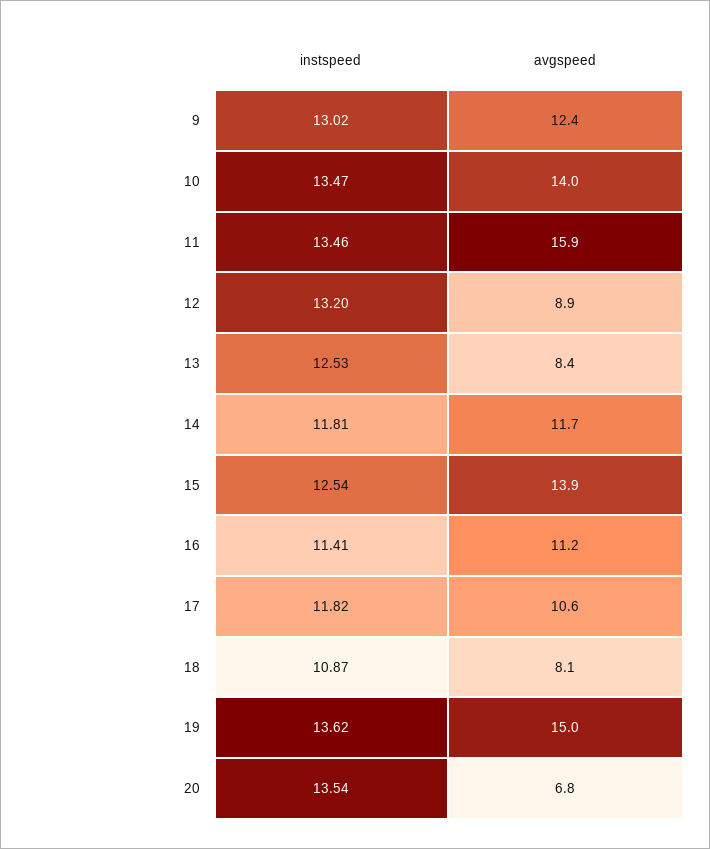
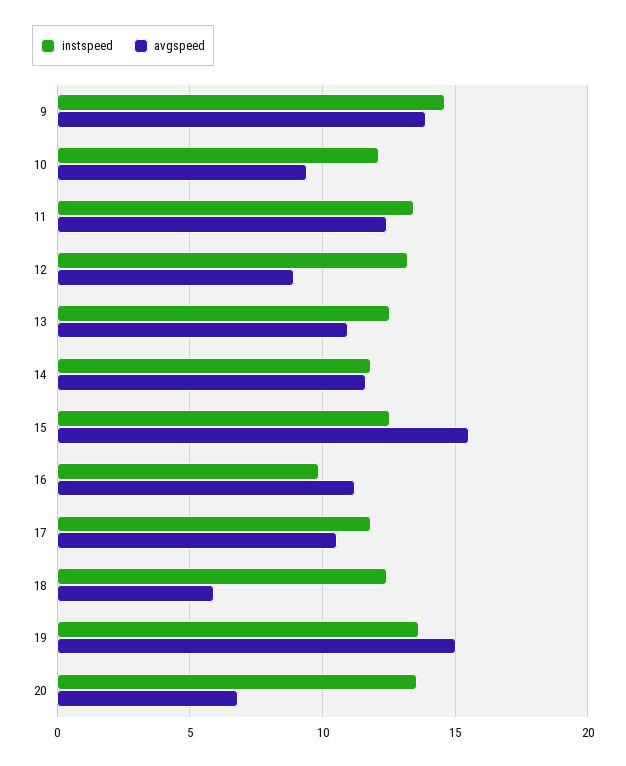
  {
    "instspeed": {
-     "9": 13.02,
+     "9": 14.5,
-     "10": 13.47,
+     "10": 12,
      "11": 13.46,
      "12": 13.2,
      "13": 12.53,
      "14": 11.81,
      "15": 12.54,
-     "16": 11.41,
+     "16": 10,
      "17": 11.82,
-     "18": 10.87,
+     "18": 12.5,
      "19": 13.62,
      "20": 13.54
    },
    "avgspeed": {
-     "9": 12.4,
+     "9": 14,
-     "10": 14,
+     "10": 9.5,
-     "11": 15.9,
+     "11": 12.5,
      "12": 8.9,
-     "13": 8.4,
+     "13": 11,
      "14": 11.7,
-     "15": 13.9,
+     "15": 15.5,
      "16": 11.2,
      "17": 10.6,
-     "18": 8.1,
+     "18": 6,
      "19": 15,
      "20": 6.8
    }
  }

